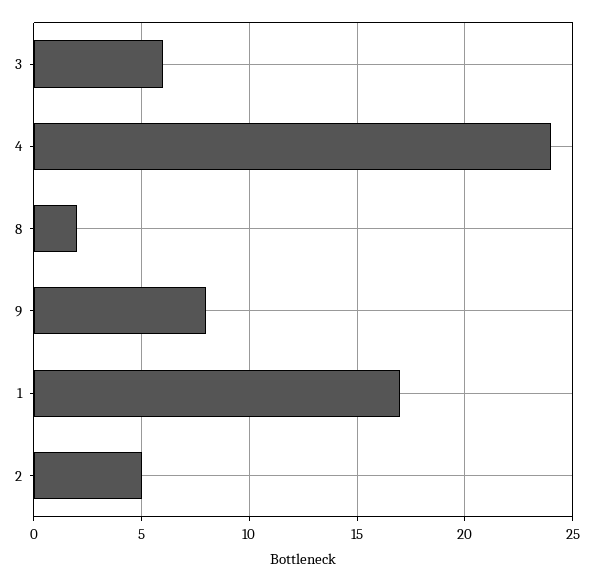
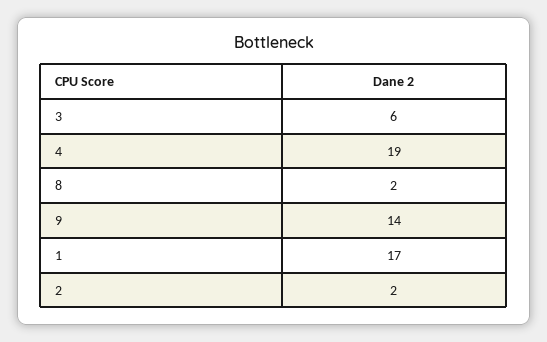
  {
    "3": 6,
-   "4": 24,
+   "4": 19,
    "8": 2,
-   "9": 8,
+   "9": 14,
    "1": 17,
-   "2": 5
+   "2": 2
  }

